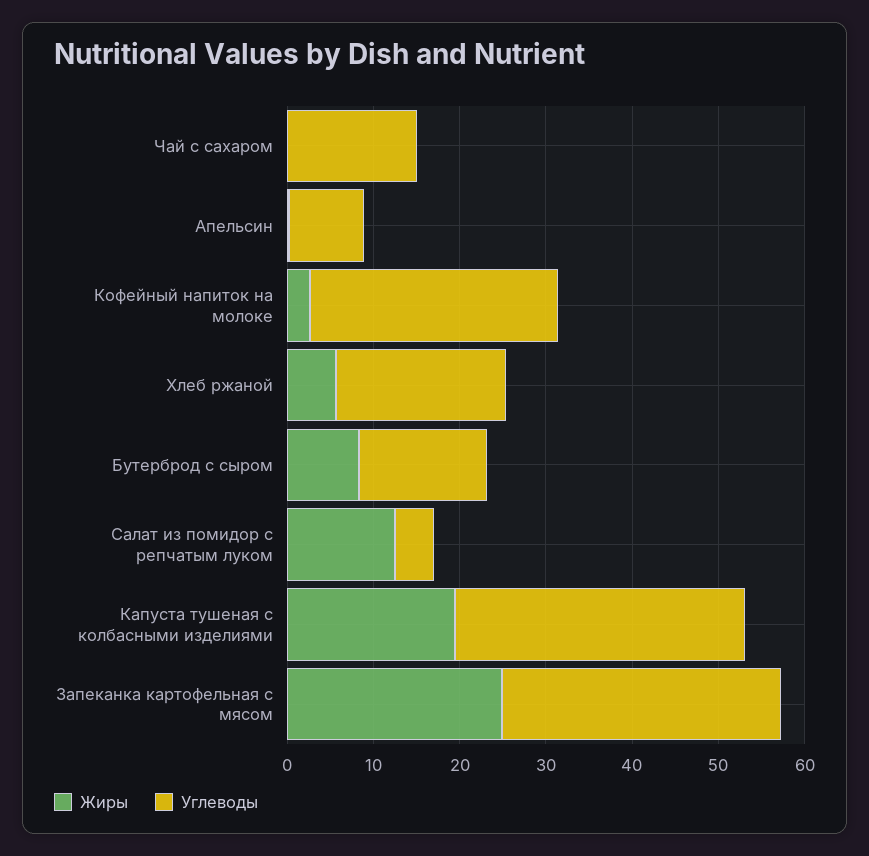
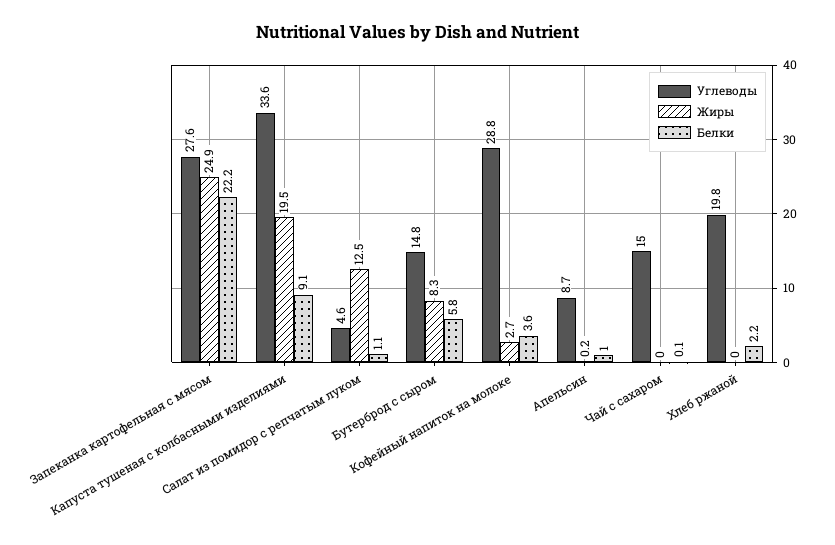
  {
    "Жиры": {
      "Чай с сахаром": 0,
      "Апельсин": 0.2,
      "Кофейный напиток на молоке": 2.7,
-     "Хлеб ржаной": 6,
+     "Хлеб ржаной": 0,
      "Бутерброд с сыром": 8.3,
      "Салат из помидор с репчатым луком": 12.5,
      "Капуста тушеная с колбасными изделиями": 19.5,
      "Запеканка картофельная с мясом": 24.9
    },
    "Углеводы": {
      "Чай с сахаром": 15,
      "Апельсин": 8.7,
      "Кофейный напиток на молоке": 28.8,
      "Хлеб ржаной": 19.8,
      "Бутерброд с сыром": 14.8,
      "Салат из помидор с репчатым луком": 4.6,
      "Капуста тушеная с колбасными изделиями": 33.6,
-     "Запеканка картофельная с мясом": 32
+     "Запеканка картофельная с мясом": 27.6
-   }
+   },
+   "Белки": {
+     "Запеканка картофельная с мясом": 22.2,
+     "Капуста тушеная с колбасными изделиями": 9.1,
+     "Салат из помидор с репчатым луком": 1.1,
+     "Бутерброд с сыром": 5.8,
+     "Кофейный напиток на молоке": 3.6,
+     "Апельсин": 1,
+     "Чай с сахаром": 0.1,
+     "Хлеб ржаной": 2.2
+   }
  }

